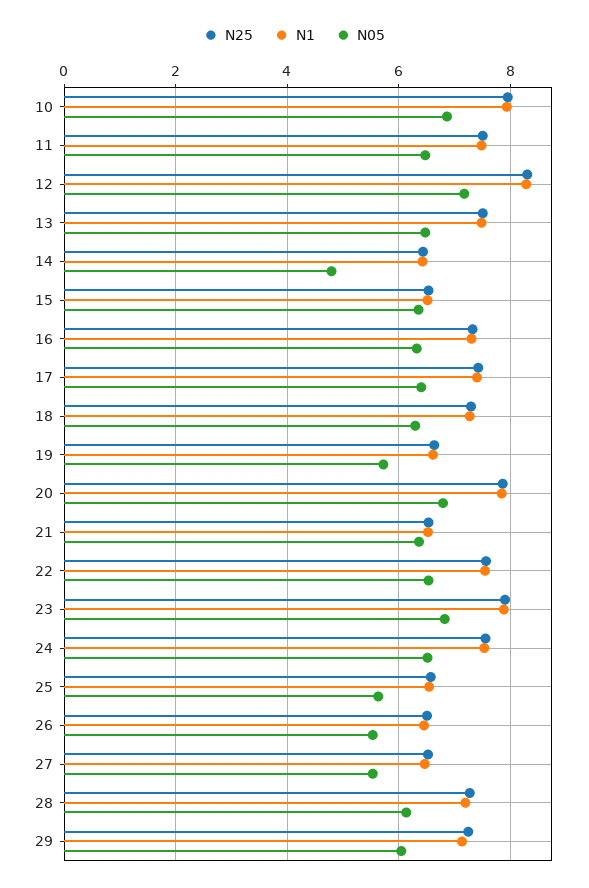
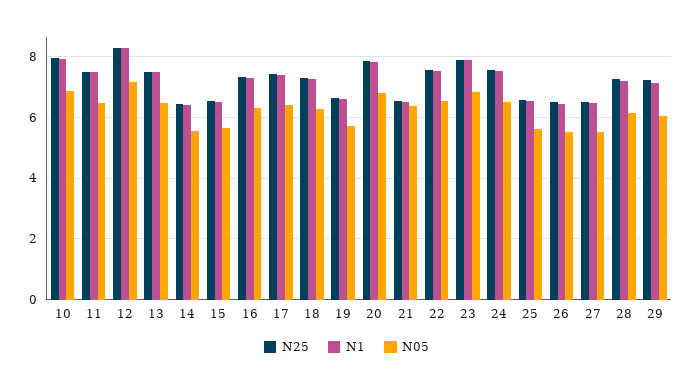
  {
    "N25": {
      "10": 8,
      "11": 7.6,
      "12": 8.4,
      "13": 7.6,
      "14": 6.4,
      "15": 6.6,
      "16": 7.4,
      "17": 7.4,
      "18": 7.2,
      "19": 6.6,
      "20": 7.8,
      "21": 6.6,
      "22": 7.6,
      "23": 8,
      "24": 7.6,
      "25": 6.6,
      "26": 6.6,
      "27": 6.6,
      "28": 7.2,
      "29": 7.2
    },
    "N1": {
      "10": 8,
      "11": 7.4,
      "12": 8.2,
      "13": 7.4,
      "14": 6.4,
      "15": 6.6,
      "16": 7.4,
      "17": 7.4,
      "18": 7.2,
      "19": 6.6,
      "20": 7.8,
      "21": 6.6,
      "22": 7.6,
      "23": 7.8,
      "24": 7.6,
      "25": 6.6,
      "26": 6.4,
      "27": 6.4,
      "28": 7.2,
      "29": 7.2
    },
    "N05": {
      "10": 6.8,
      "11": 6.4,
      "12": 7.2,
      "13": 6.4,
-     "14": 4.8,
+     "14": 5.6,
-     "15": 6.4,
+     "15": 5.6,
      "16": 6.4,
      "17": 6.4,
      "18": 6.2,
      "19": 5.8,
      "20": 6.8,
      "21": 6.4,
      "22": 6.6,
      "23": 6.8,
      "24": 6.6,
      "25": 5.6,
      "26": 5.6,
      "27": 5.6,
      "28": 6.2,
      "29": 6
    }
  }

